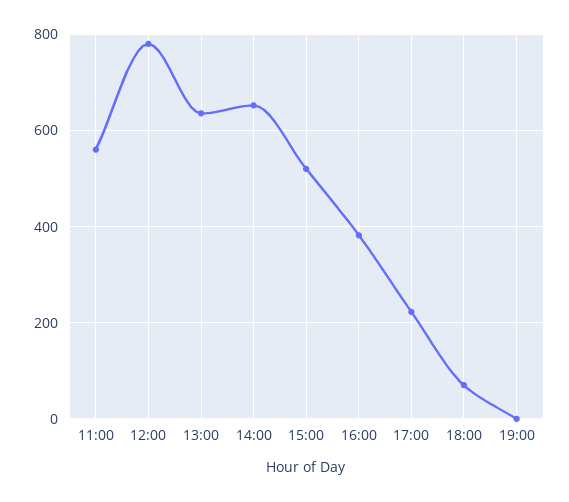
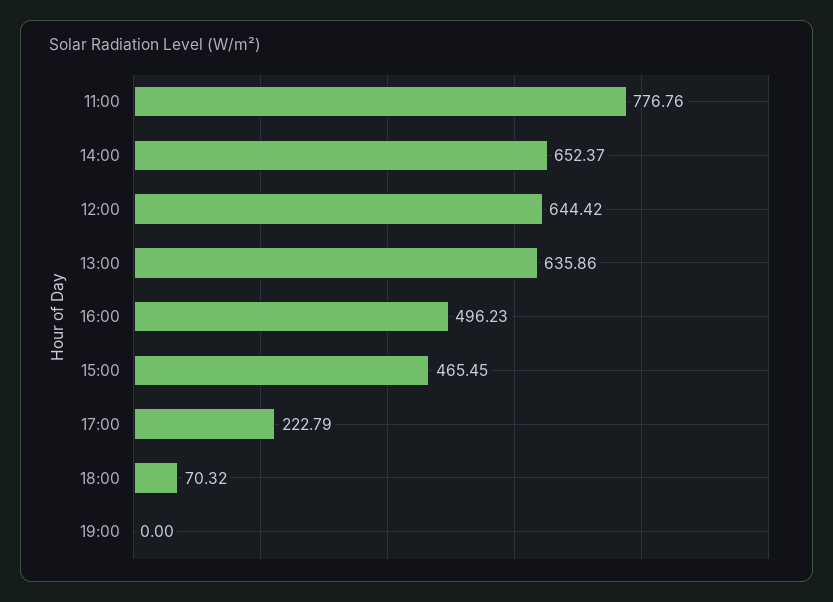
  {
-   "11:00": 560,
+   "11:00": 776.76,
-   "12:00": 780,
+   "12:00": 644.42,
    "13:00": 635.86,
    "14:00": 652.37,
-   "15:00": 520,
+   "15:00": 465.45,
-   "16:00": 380,
+   "16:00": 496.23,
    "17:00": 222.79,
    "18:00": 70.32,
    "19:00": 0
  }

